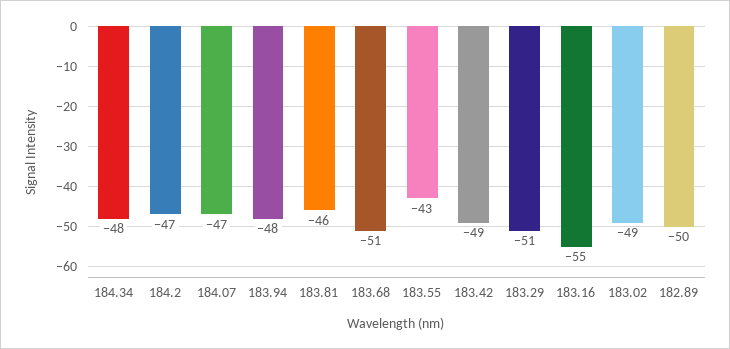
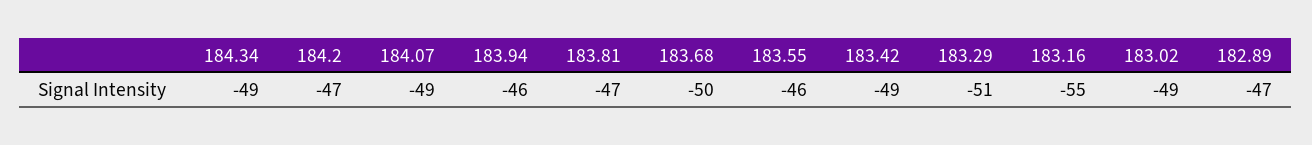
  {
-   "184.34": -48,
+   "184.34": -49,
    "184.2": -47,
-   "184.07": -47,
+   "184.07": -49,
-   "183.94": -48,
+   "183.94": -46,
-   "183.81": -46,
+   "183.81": -47,
-   "183.68": -51,
+   "183.68": -50,
-   "183.55": -43,
+   "183.55": -46,
    "183.42": -49,
    "183.29": -51,
    "183.16": -55,
    "183.02": -49,
-   "182.89": -50
+   "182.89": -47
  }

